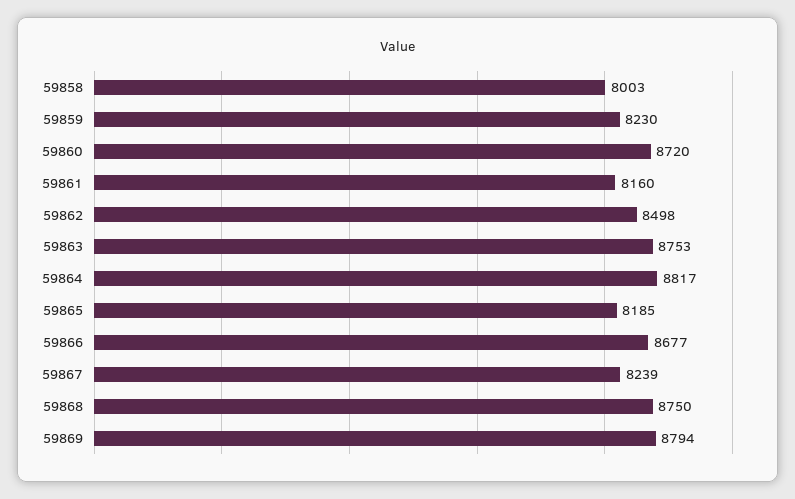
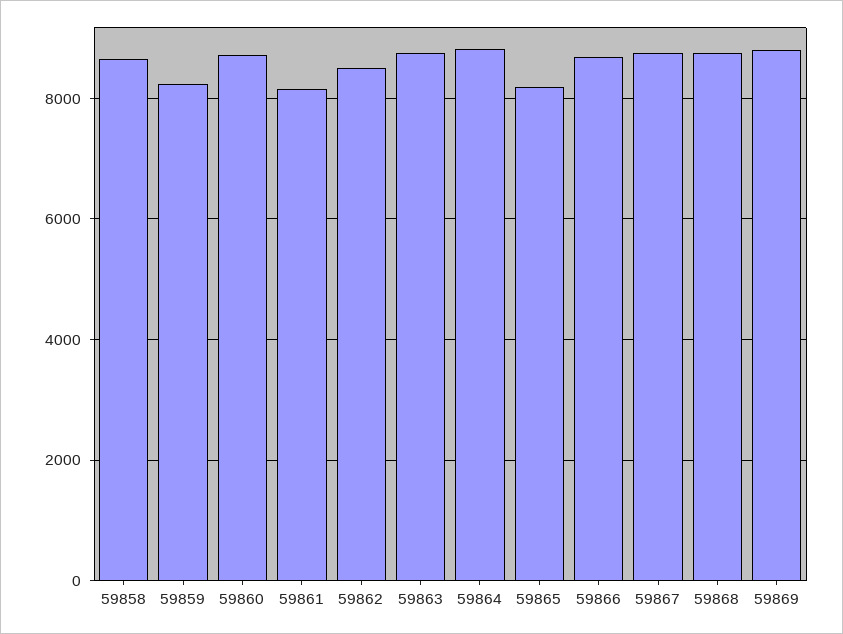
  {
-   "59858": 8003,
+   "59858": 8600,
    "59859": 8230,
    "59860": 8720,
    "59861": 8160,
    "59862": 8498,
    "59863": 8753,
    "59864": 8817,
    "59865": 8185,
    "59866": 8677,
-   "59867": 8239,
+   "59867": 8800,
    "59868": 8750,
    "59869": 8794
  }

